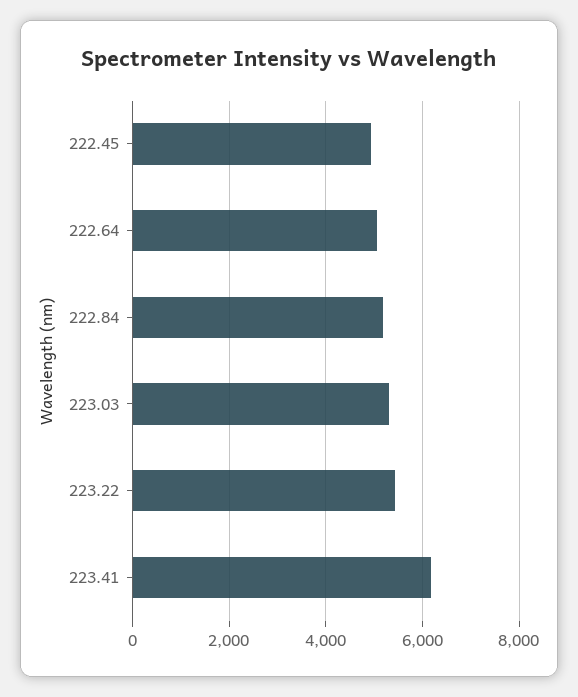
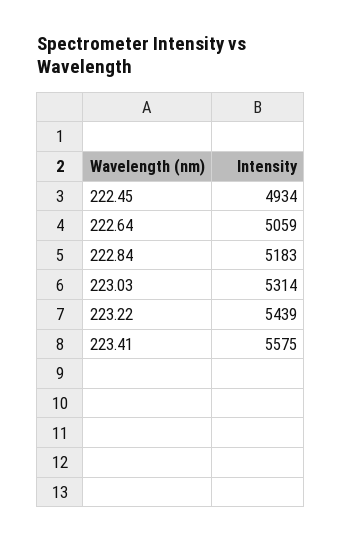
  {
    "222.45": 4934,
    "222.64": 5059,
    "222.84": 5183,
    "223.03": 5314,
    "223.22": 5439,
-   "223.41": 6200
+   "223.41": 5575
  }

